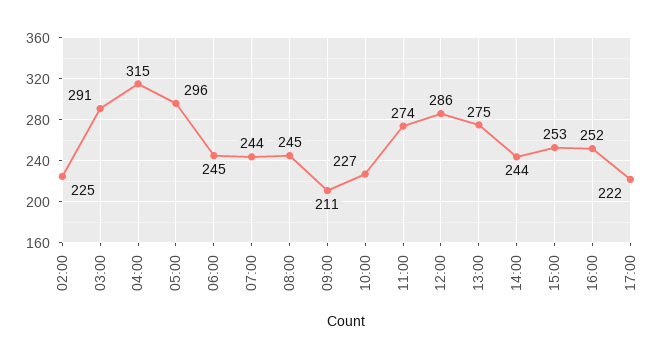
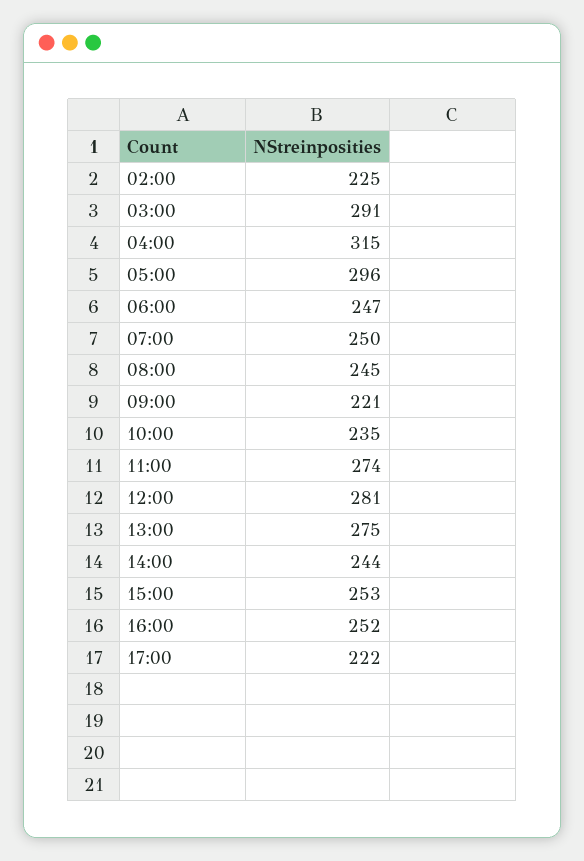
  {
    "02:00": 225,
    "03:00": 291,
    "04:00": 315,
    "05:00": 296,
-   "06:00": 245,
+   "06:00": 247,
-   "07:00": 244,
+   "07:00": 250,
    "08:00": 245,
-   "09:00": 211,
+   "09:00": 221,
-   "10:00": 227,
+   "10:00": 235,
    "11:00": 274,
-   "12:00": 286,
+   "12:00": 281,
    "13:00": 275,
    "14:00": 244,
    "15:00": 253,
    "16:00": 252,
    "17:00": 222
  }

